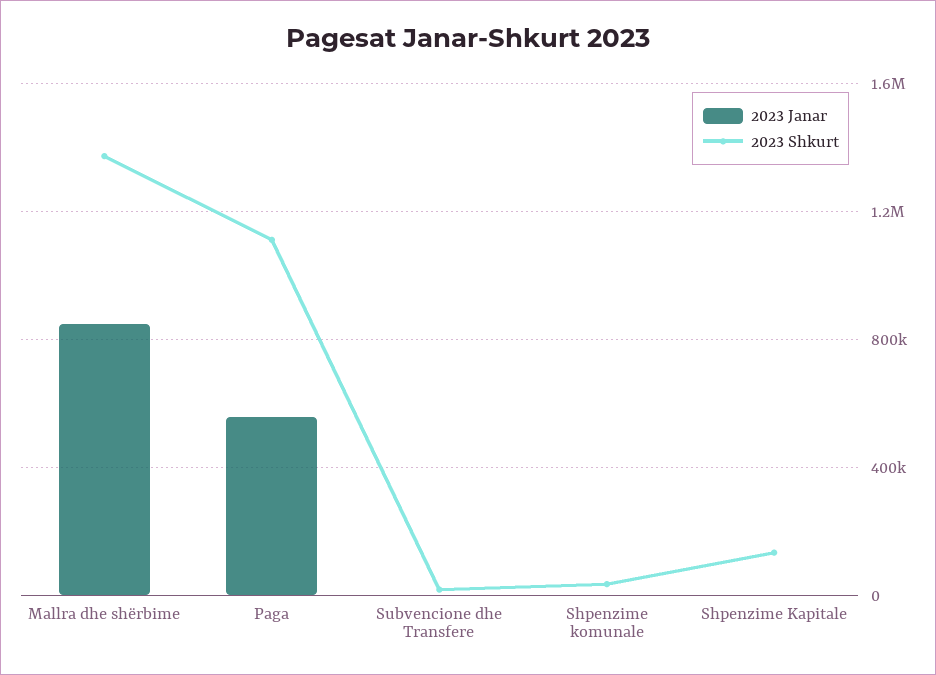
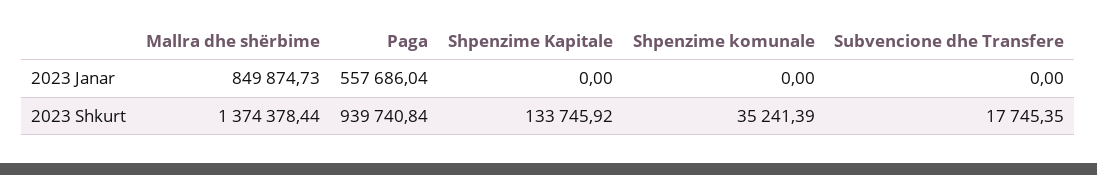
  {
    "2023 Janar": {
      "Mallra dhe shërbime": 849874.73,
      "Paga": 557686.04,
      "Subvencione dhe Transfere": 0,
      "Shpenzime komunale": 0,
      "Shpenzime Kapitale": 0
    },
    "2023 Shkurt": {
      "Mallra dhe shërbime": 1374378.44,
-     "Paga": 1100000,
+     "Paga": 939740.84,
      "Subvencione dhe Transfere": 17745.35,
      "Shpenzime komunale": 35241.39,
      "Shpenzime Kapitale": 133745.92
    }
  }

